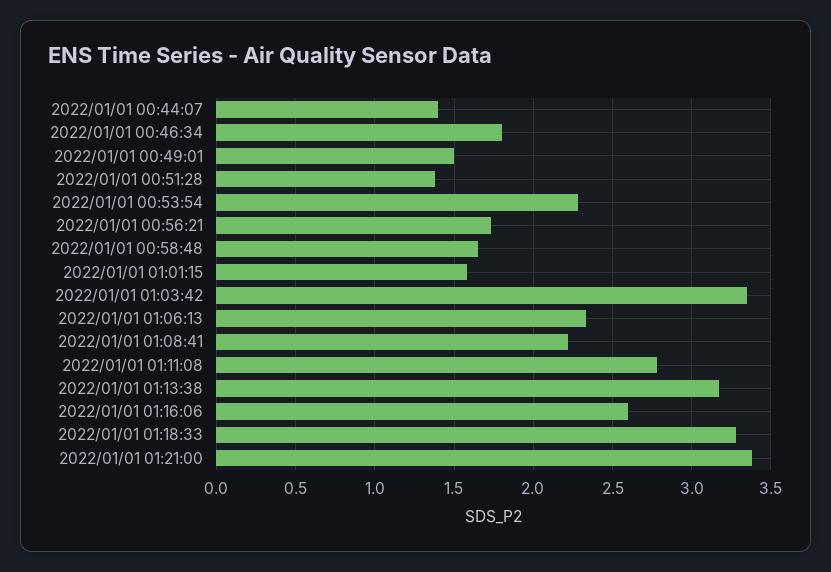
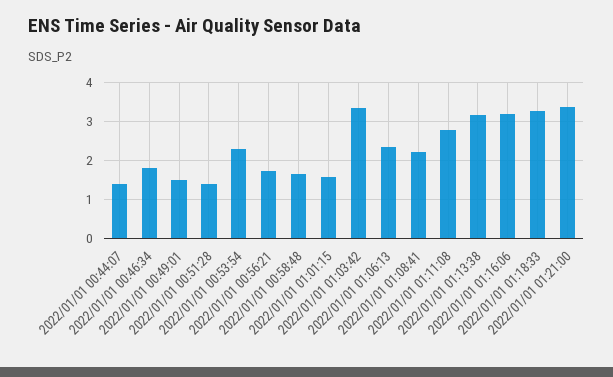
  {
    "2022/01/01 00:44:07": 1.4,
    "2022/01/01 00:46:34": 1.8,
    "2022/01/01 00:49:01": 1.5,
    "2022/01/01 00:51:28": 1.4,
    "2022/01/01 00:53:54": 2.3,
    "2022/01/01 00:56:21": 1.75,
    "2022/01/01 00:58:48": 1.65,
    "2022/01/01 01:01:15": 1.6,
    "2022/01/01 01:03:42": 3.35,
    "2022/01/01 01:06:13": 2.35,
    "2022/01/01 01:08:41": 2.2,
    "2022/01/01 01:11:08": 2.8,
    "2022/01/01 01:13:38": 3.15,
-   "2022/01/01 01:16:06": 2.6,
+   "2022/01/01 01:16:06": 3.2,
    "2022/01/01 01:18:33": 3.3,
    "2022/01/01 01:21:00": 3.4
  }

